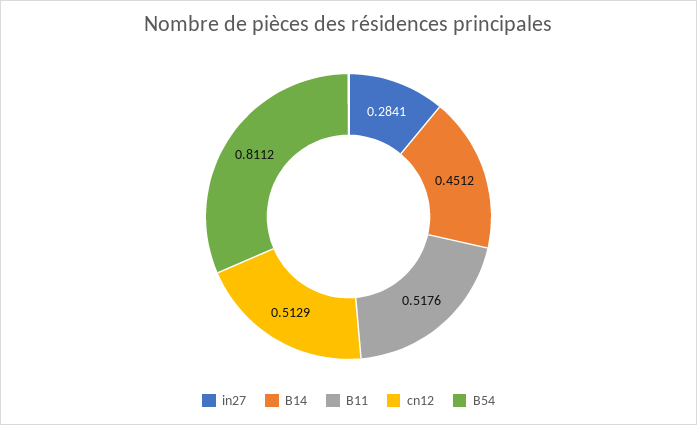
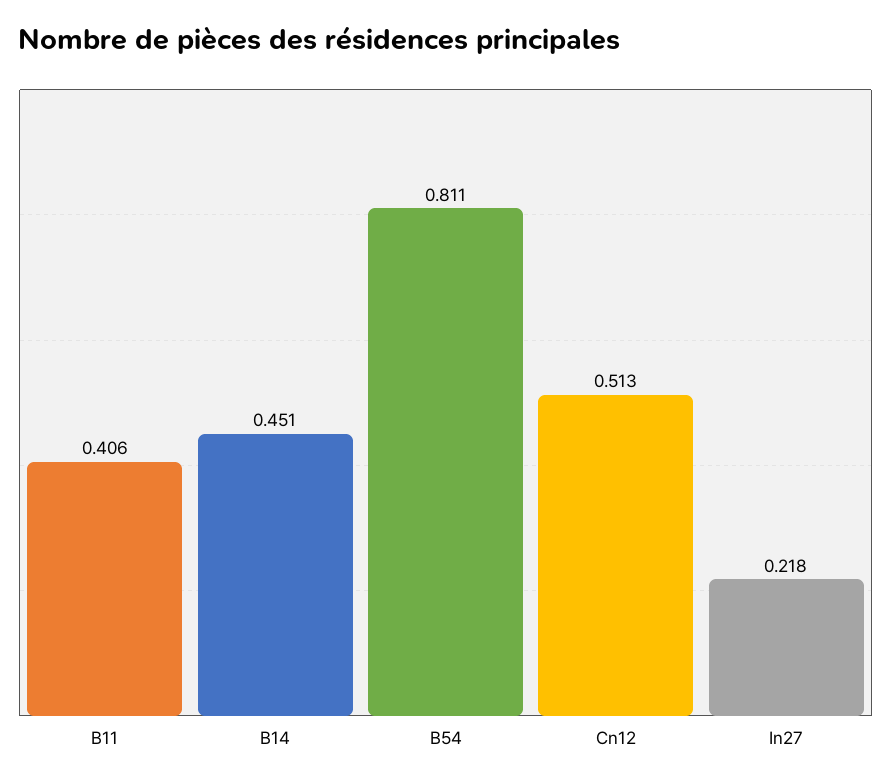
  {
-   "in27": 0.2841,
+   "in27": 0.218,
    "B14": 0.4512,
-   "B11": 0.5176,
+   "B11": 0.406,
    "cn12": 0.5129,
    "B54": 0.8112
  }

